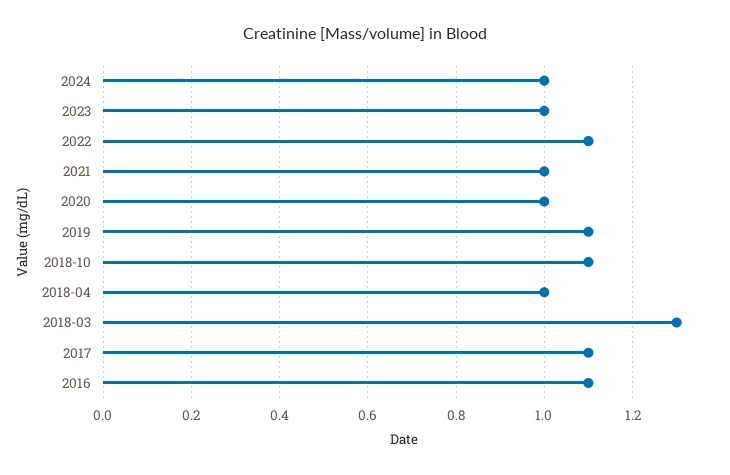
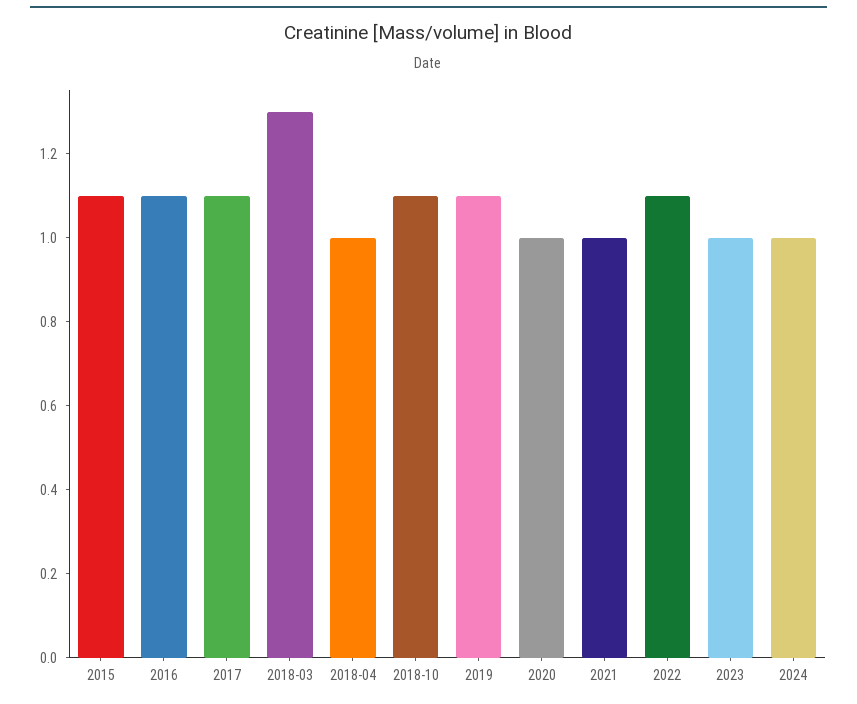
  {
    "2024": 1,
    "2023": 1,
    "2022": 1.1,
    "2021": 1,
    "2020": 1,
    "2019": 1.1,
    "2018-10": 1.1,
    "2018-04": 1,
    "2018-03": 1.3,
    "2017": 1.1,
-   "2016": 1.1
+   "2016": 1.1,
+   "2015": 1.1
  }

